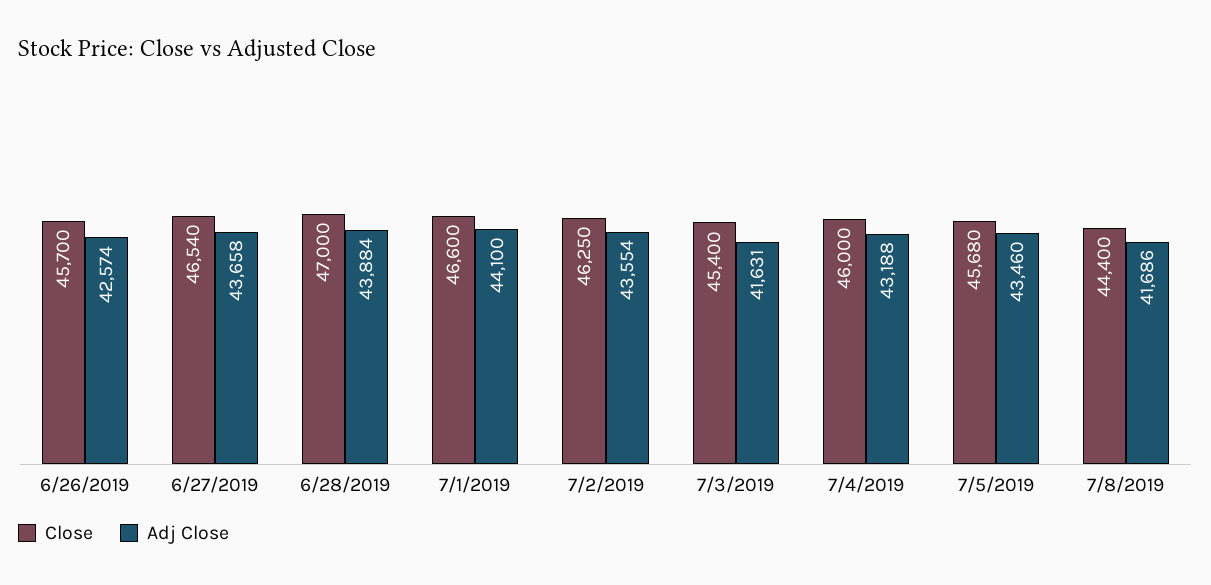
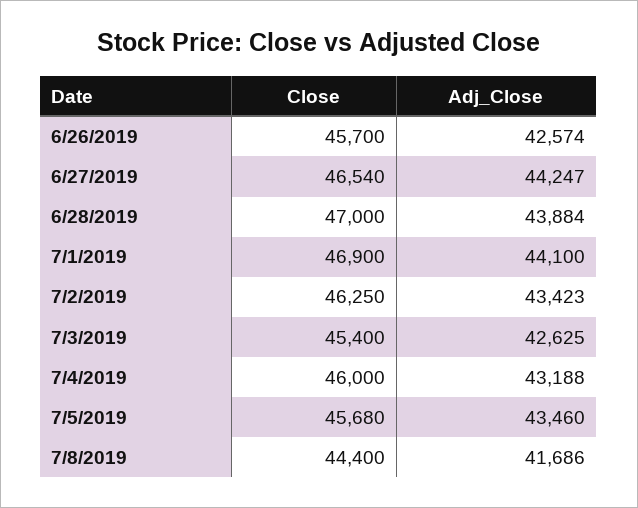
  {
    "Close": {
      "6/26/2019": 45700,
      "6/27/2019": 46540,
      "6/28/2019": 47000,
-     "7/1/2019": 46600,
+     "7/1/2019": 46900,
      "7/2/2019": 46250,
      "7/3/2019": 45400,
      "7/4/2019": 46000,
      "7/5/2019": 45680,
      "7/8/2019": 44400
    },
    "Adj Close": {
      "6/26/2019": 42574,
-     "6/27/2019": 43658,
+     "6/27/2019": 44247,
      "6/28/2019": 43884,
      "7/1/2019": 44100,
-     "7/2/2019": 43554,
+     "7/2/2019": 43423,
-     "7/3/2019": 41631,
+     "7/3/2019": 42625,
      "7/4/2019": 43188,
      "7/5/2019": 43460,
      "7/8/2019": 41686
    }
  }

